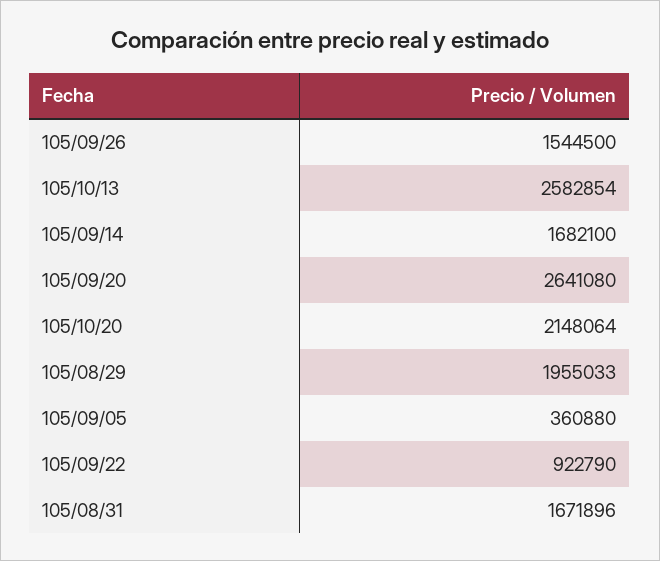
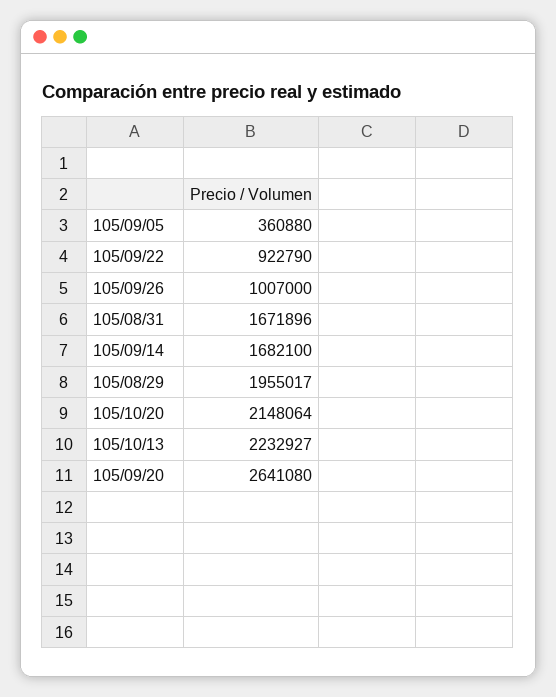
  {
-   "105/09/26": 1544500,
+   "105/09/26": 1007000,
-   "105/10/13": 2582854,
+   "105/10/13": 2232927,
    "105/09/14": 1682100,
    "105/09/20": 2641080,
    "105/10/20": 2148064,
-   "105/08/29": 1955033,
+   "105/08/29": 1955017,
    "105/09/05": 360880,
    "105/09/22": 922790,
    "105/08/31": 1671896
  }

